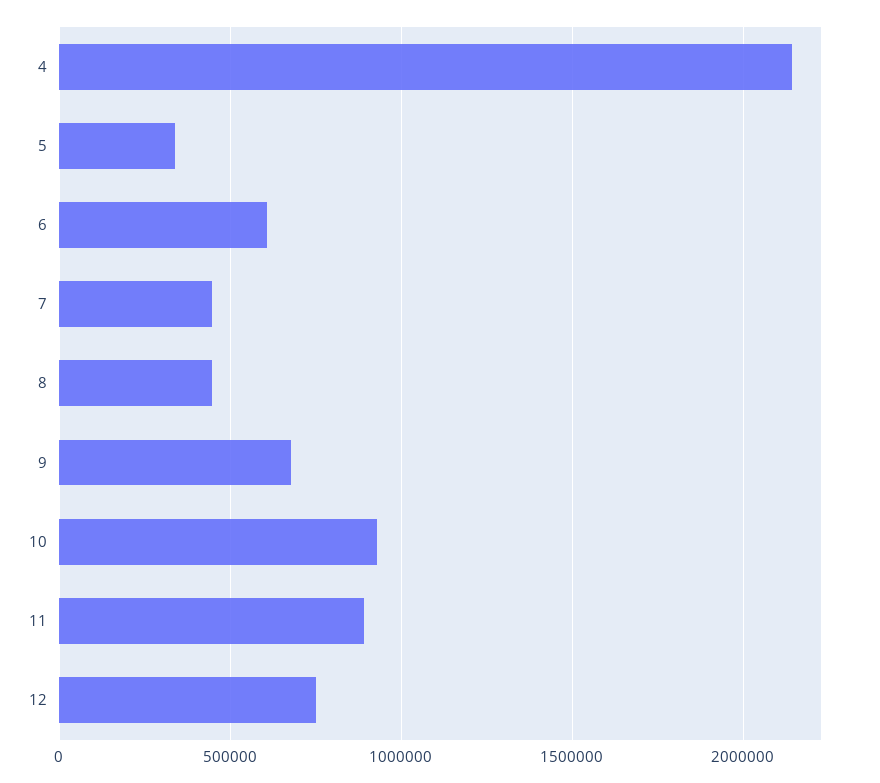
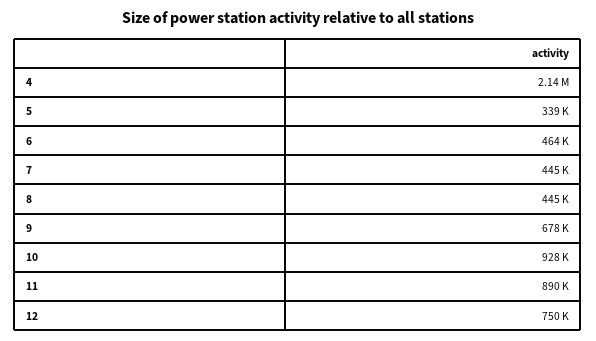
  {
    "4": 2140000,
    "5": 339000,
-   "6": 600000,
+   "6": 464000,
    "7": 445000,
    "8": 445000,
    "9": 678000,
    "10": 928000,
    "11": 890000,
    "12": 750000
  }

